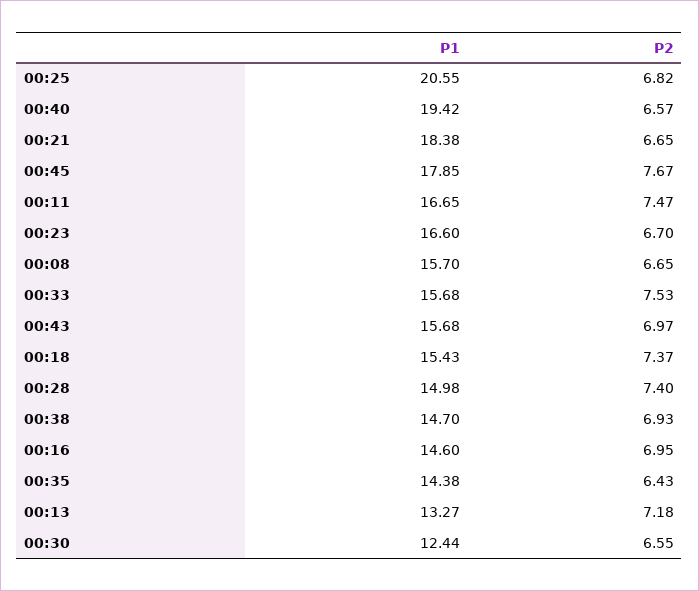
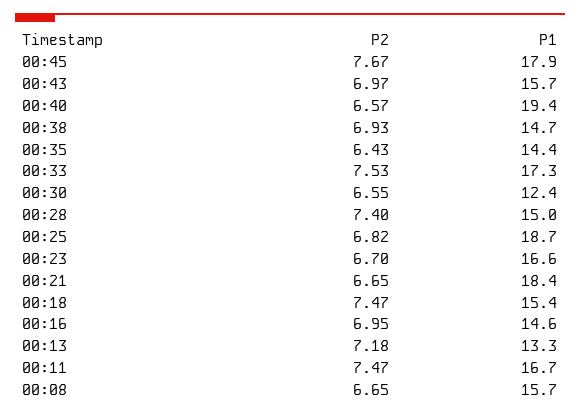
  {
    "P1": {
-     "00:25": 20.55,
+     "00:25": 18.7,
      "00:40": 19.42,
      "00:21": 18.38,
      "00:45": 17.85,
      "00:11": 16.65,
      "00:23": 16.6,
      "00:08": 15.7,
-     "00:33": 15.68,
+     "00:33": 17.3,
      "00:43": 15.68,
      "00:18": 15.43,
      "00:28": 14.98,
      "00:38": 14.7,
      "00:16": 14.6,
      "00:35": 14.38,
      "00:13": 13.27,
      "00:30": 12.44
    },
    "P2": {
      "00:25": 6.82,
      "00:40": 6.57,
      "00:21": 6.65,
      "00:45": 7.67,
      "00:11": 7.47,
      "00:23": 6.7,
      "00:08": 6.65,
      "00:33": 7.53,
      "00:43": 6.97,
-     "00:18": 7.37,
+     "00:18": 7.47,
      "00:28": 7.4,
      "00:38": 6.93,
      "00:16": 6.95,
      "00:35": 6.43,
      "00:13": 7.18,
      "00:30": 6.55
    }
  }

